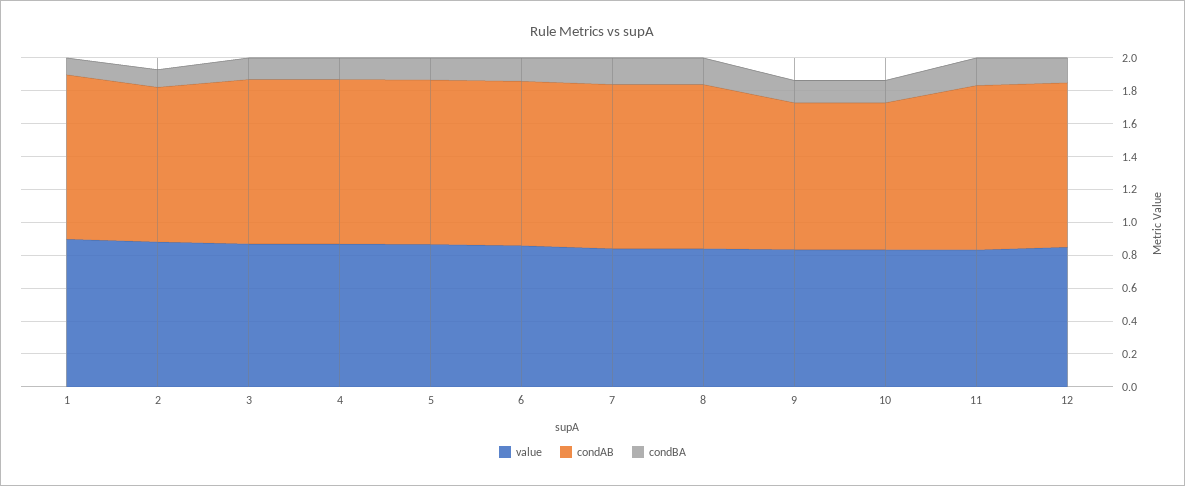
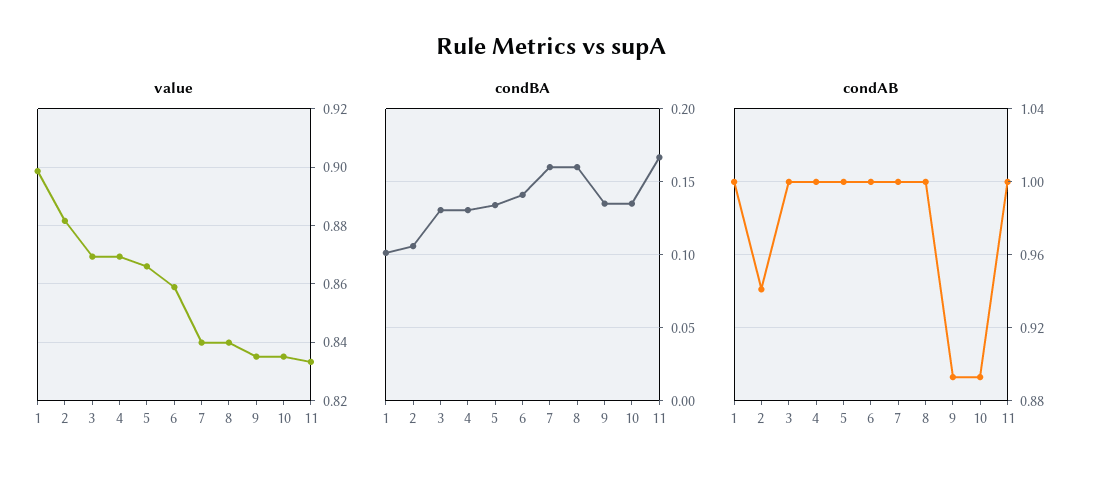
  {
    "value": {
      "1": 0.8975,
      "2": 0.8825,
      "3": 0.87,
      "4": 0.87,
      "5": 0.865,
      "6": 0.86,
      "7": 0.84,
      "8": 0.84,
      "9": 0.835,
      "10": 0.835,
-     "11": 0.8325,
+     "11": 0.8325
-     "12": 0.85
    },
    "condAB": {
      "1": 1,
      "2": 0.94,
      "3": 1,
      "4": 1,
      "5": 1,
      "6": 1,
      "7": 1,
      "8": 1,
      "9": 0.895,
      "10": 0.895,
-     "11": 1,
+     "11": 1
-     "12": 1
    },
    "condBA": {
      "1": 0.1,
      "2": 0.105,
      "3": 0.13,
      "4": 0.13,
      "5": 0.135,
      "6": 0.14,
      "7": 0.16,
      "8": 0.16,
      "9": 0.135,
      "10": 0.135,
-     "11": 0.165,
+     "11": 0.165
-     "12": 0.15
    }
  }

